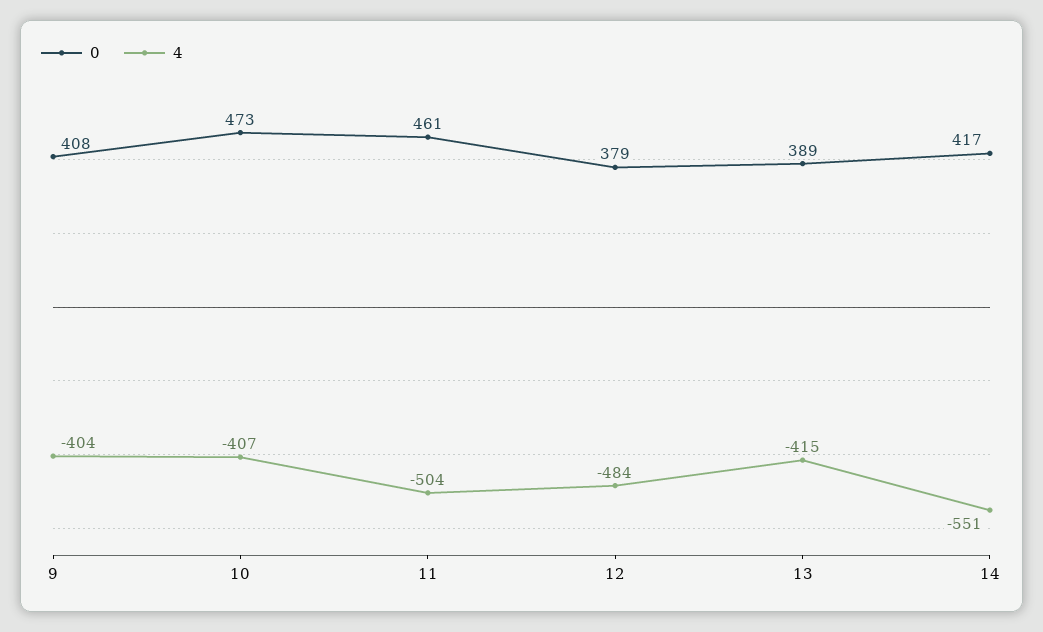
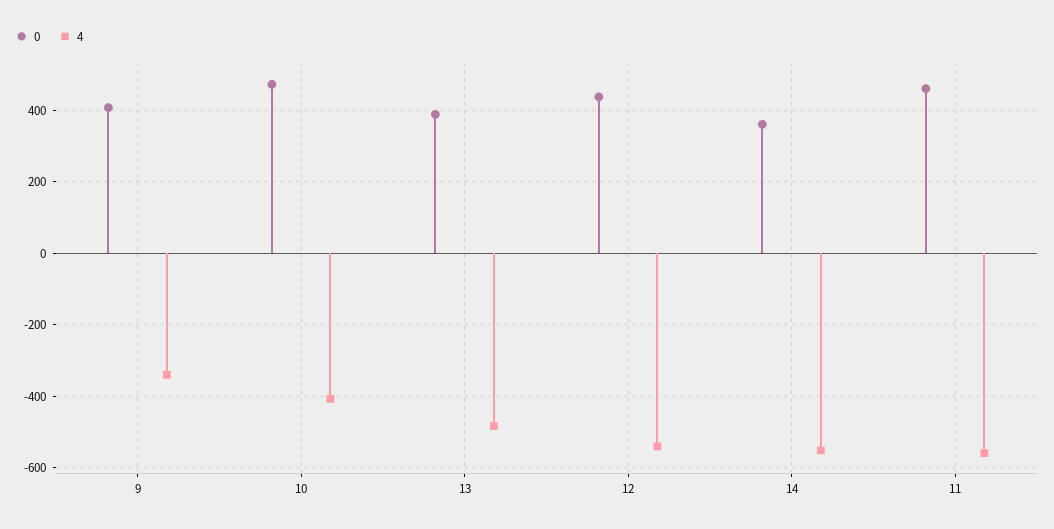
  {
    "0": {
      "9": 408,
      "10": 473,
      "11": 461,
-     "12": 379,
+     "12": 440,
      "13": 389,
-     "14": 417
+     "14": 360
    },
    "4": {
-     "9": -404,
+     "9": -340,
      "10": -407,
-     "11": -504,
+     "11": -560,
-     "12": -484,
+     "12": -540,
-     "13": -415,
+     "13": -480,
      "14": -551
    }
  }

